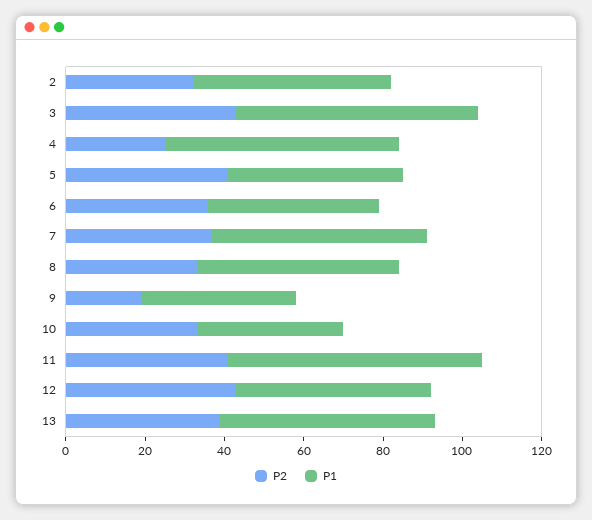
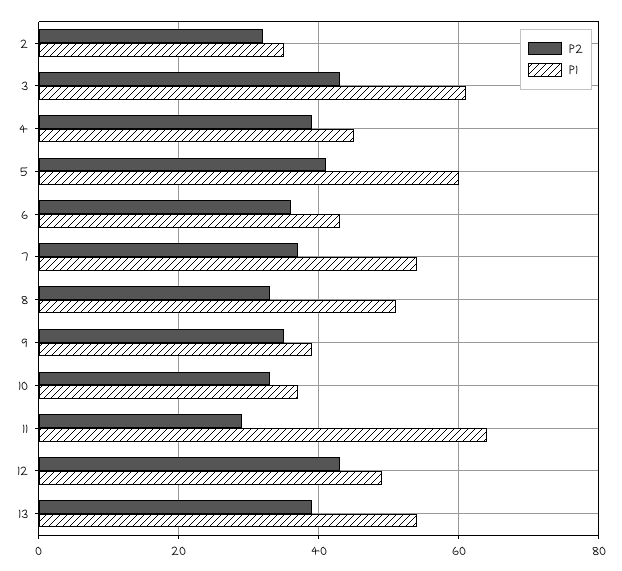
  {
    "P2": {
      "2": 30,
      "3": 45,
-     "4": 25,
+     "4": 40,
      "5": 40,
      "6": 35,
      "7": 35,
      "8": 35,
-     "9": 20,
+     "9": 35,
      "10": 35,
-     "11": 40,
+     "11": 30,
      "12": 45,
      "13": 40
    },
    "P1": {
-     "2": 50,
+     "2": 35,
      "3": 60,
-     "4": 60,
+     "4": 45,
-     "5": 45,
+     "5": 60,
      "6": 45,
      "7": 55,
      "8": 50,
      "9": 40,
      "10": 35,
      "11": 65,
      "12": 50,
      "13": 55
    }
  }

